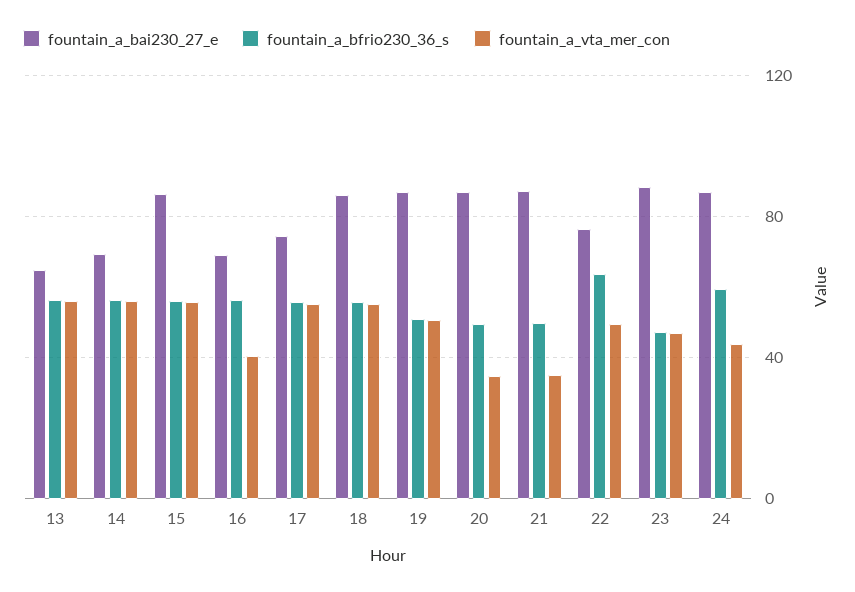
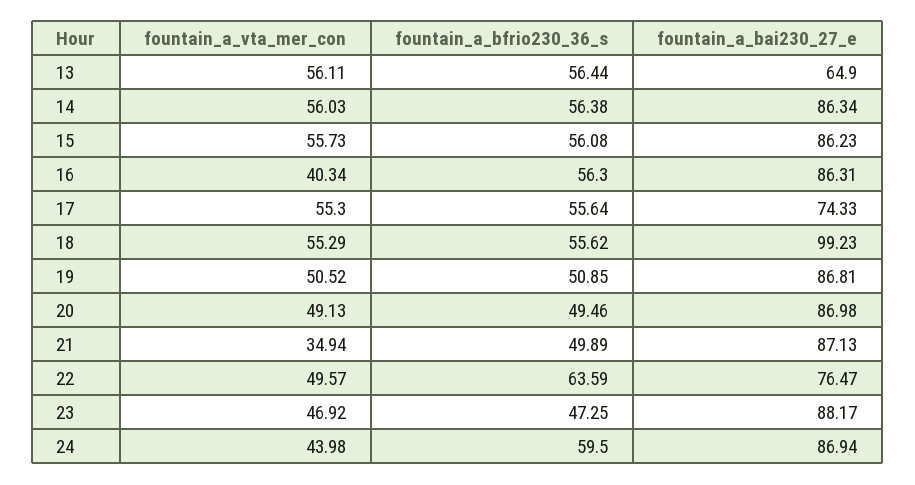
  {
    "fountain_a_bai230_27_e": {
      "13": 64.9,
-     "14": 70,
+     "14": 86.34,
      "15": 86.23,
-     "16": 70,
+     "16": 86.31,
      "17": 74.33,
-     "18": 85,
+     "18": 99.23,
      "19": 86.81,
      "20": 86.98,
      "21": 87.13,
      "22": 76.47,
      "23": 88.17,
      "24": 86.94
    },
    "fountain_a_bfrio230_36_s": {
      "13": 56.44,
      "14": 56.38,
      "15": 56.08,
      "16": 56.3,
      "17": 55.64,
      "18": 55.62,
      "19": 50.85,
      "20": 49.46,
      "21": 49.89,
      "22": 63.59,
      "23": 47.25,
      "24": 59.5
    },
    "fountain_a_vta_mer_con": {
      "13": 56.11,
      "14": 56.03,
      "15": 55.73,
      "16": 40.34,
      "17": 55.3,
      "18": 55.29,
      "19": 50.52,
-     "20": 35,
+     "20": 49.13,
      "21": 34.94,
      "22": 49.57,
      "23": 46.92,
      "24": 43.98
    }
  }

